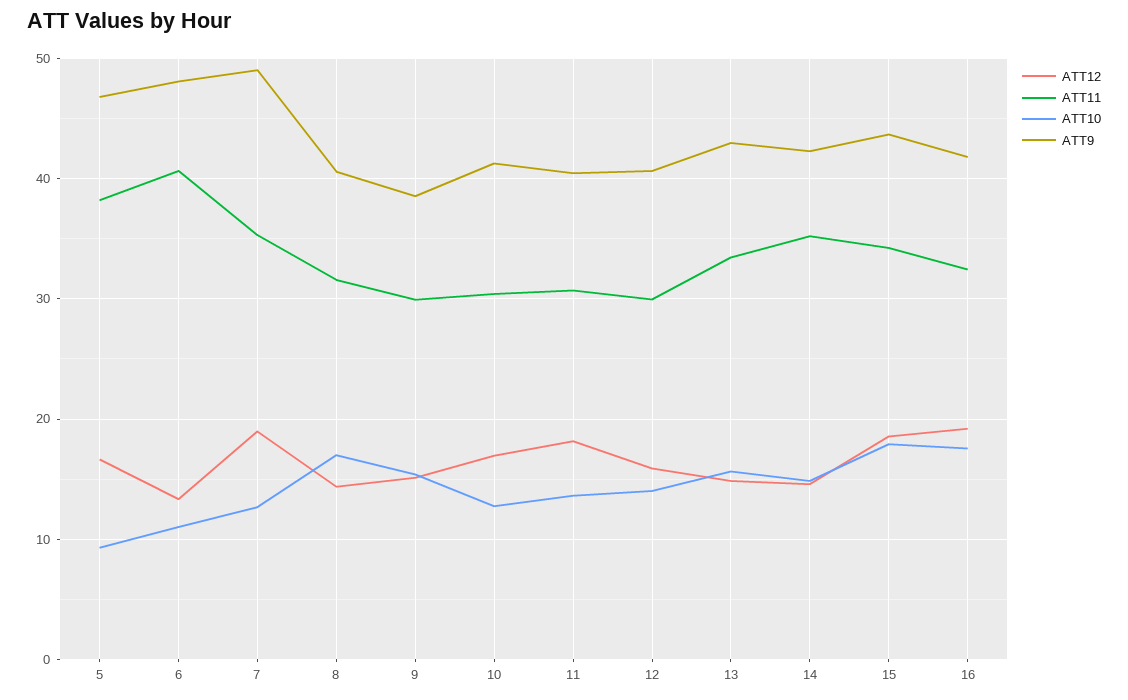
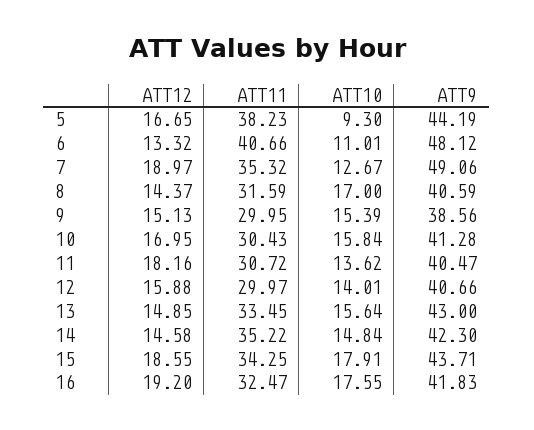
  {
    "ATT12": {
      "5": 16.65,
      "6": 13.32,
      "7": 18.97,
      "8": 14.37,
      "9": 15.13,
      "10": 16.95,
      "11": 18.16,
      "12": 15.88,
      "13": 14.85,
      "14": 14.58,
      "15": 18.55,
      "16": 19.2
    },
    "ATT11": {
      "5": 38.23,
      "6": 40.66,
      "7": 35.32,
      "8": 31.59,
      "9": 29.95,
      "10": 30.43,
      "11": 30.72,
      "12": 29.97,
      "13": 33.45,
      "14": 35.22,
      "15": 34.25,
      "16": 32.47
    },
    "ATT10": {
      "5": 9.3,
      "6": 11.01,
      "7": 12.67,
      "8": 17,
      "9": 15.39,
-     "10": 13,
+     "10": 15.84,
      "11": 13.62,
      "12": 14.01,
      "13": 15.64,
      "14": 14.84,
      "15": 17.91,
      "16": 17.55
    },
    "ATT9": {
-     "5": 47,
+     "5": 44.19,
      "6": 48.12,
      "7": 49.06,
      "8": 40.59,
      "9": 38.56,
      "10": 41.28,
      "11": 40.47,
      "12": 40.66,
      "13": 43,
      "14": 42.3,
      "15": 43.71,
      "16": 41.83
    }
  }

